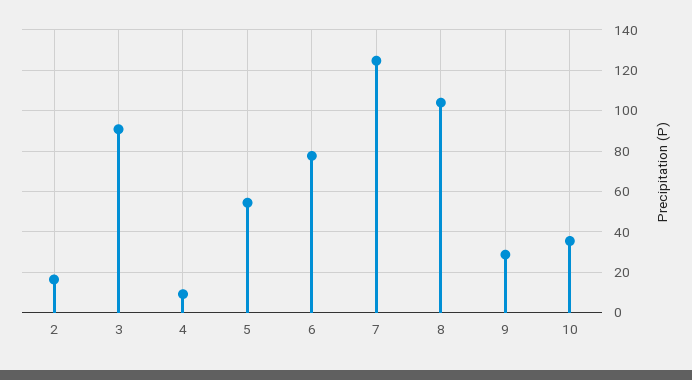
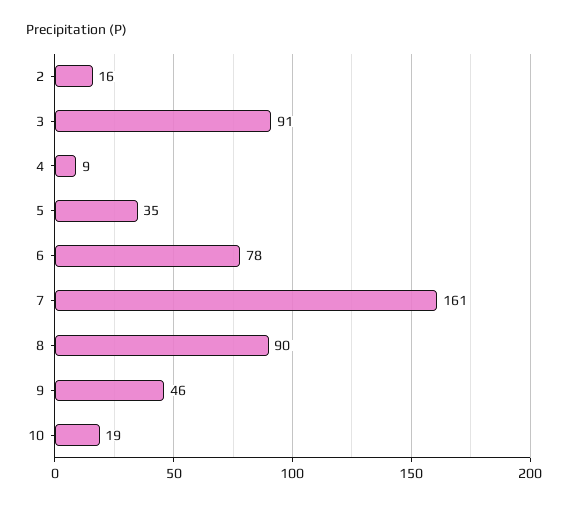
  {
    "2": 16,
    "3": 91,
    "4": 9,
-   "5": 55,
+   "5": 35,
    "6": 78,
-   "7": 125,
+   "7": 161,
-   "8": 105,
+   "8": 90,
-   "9": 30,
+   "9": 46,
-   "10": 35
+   "10": 19
  }

